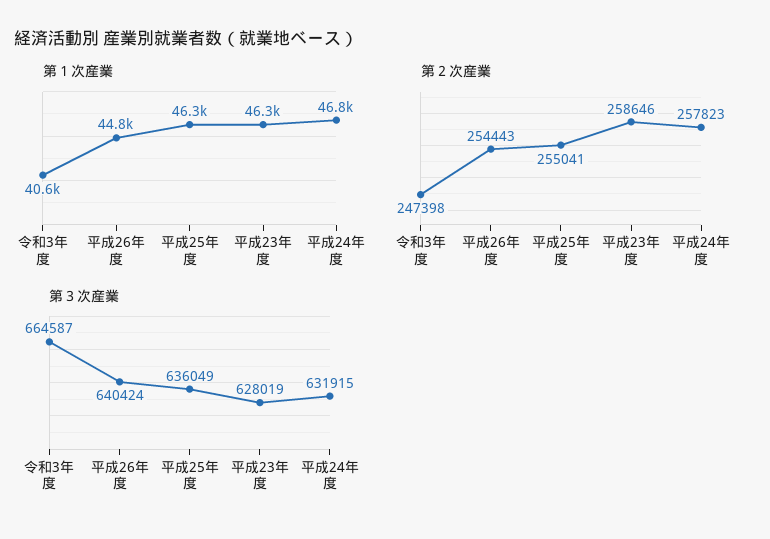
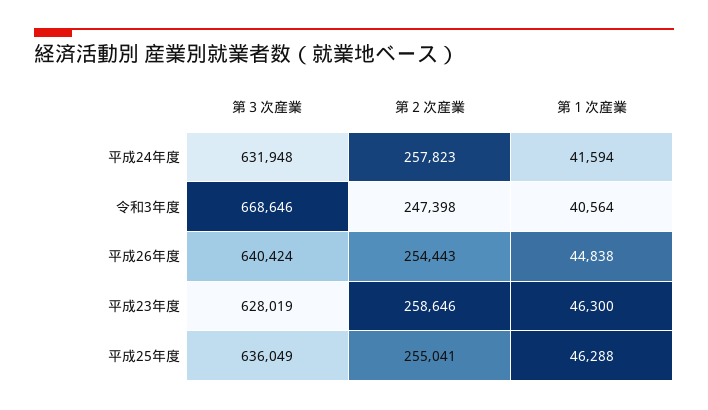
  {
    "第１次産業": {
      "令和3年度": 40564,
      "平成26年度": 44838,
      "平成25年度": 46288,
      "平成23年度": 46300,
-     "平成24年度": 46800
+     "平成24年度": 41594
    },
    "第２次産業": {
      "令和3年度": 247398,
      "平成26年度": 254443,
      "平成25年度": 255041,
      "平成23年度": 258646,
      "平成24年度": 257823
    },
    "第３次産業": {
-     "令和3年度": 664587,
+     "令和3年度": 668646,
      "平成26年度": 640424,
      "平成25年度": 636049,
      "平成23年度": 628019,
-     "平成24年度": 631915
+     "平成24年度": 631948
    }
  }

